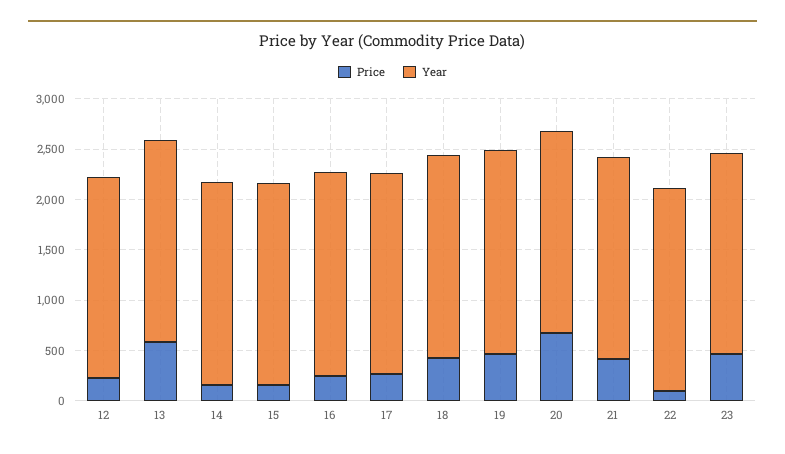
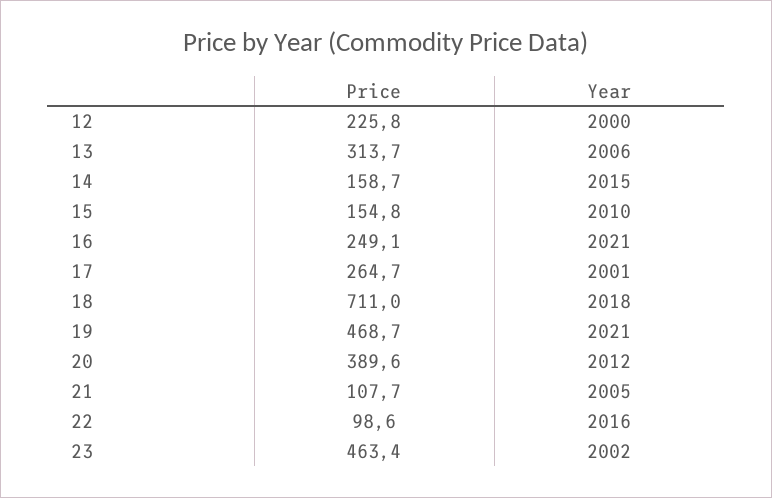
  {
    "Price": {
      "12": 225.8,
-     "13": 600,
+     "13": 313.7,
      "14": 158.7,
      "15": 154.8,
      "16": 249.1,
      "17": 264.7,
-     "18": 400,
+     "18": 711,
      "19": 468.7,
-     "20": 700,
+     "20": 389.6,
-     "21": 400,
+     "21": 107.7,
      "22": 98.6,
      "23": 463.4
    },
    "Year": {
      "12": 2000,
      "13": 2006,
      "14": 2015,
      "15": 2010,
      "16": 2021,
      "17": 2001,
      "18": 2018,
      "19": 2021,
      "20": 2012,
      "21": 2005,
      "22": 2016,
      "23": 2002
    }
  }

